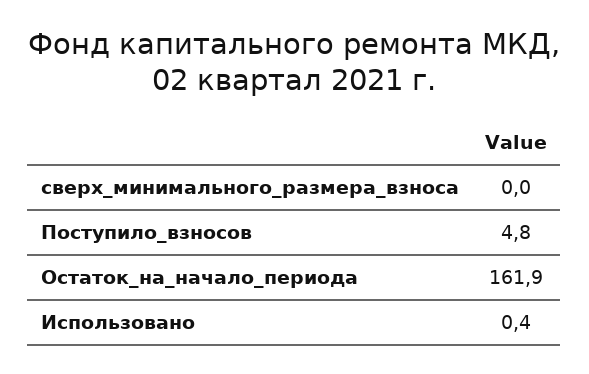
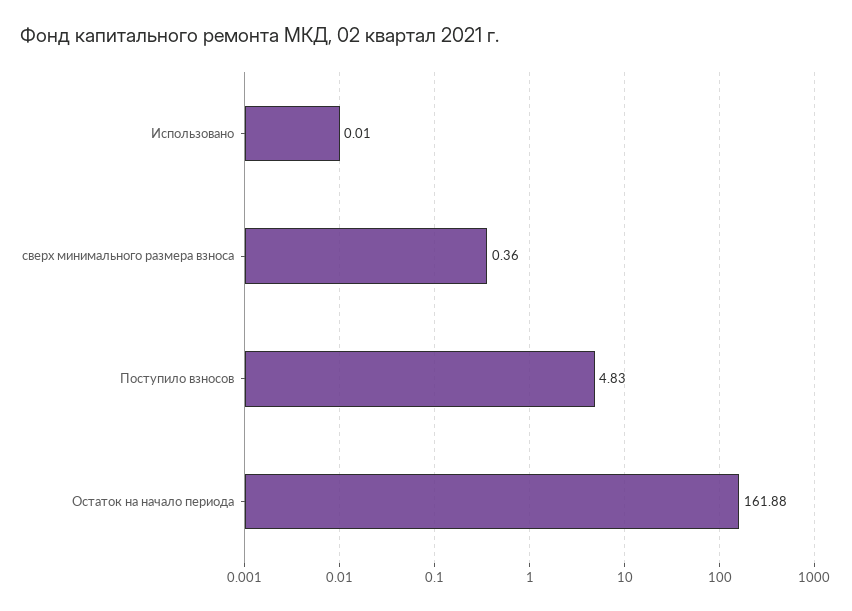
  {
-   "сверх_минимального_размера_взноса": 0,
+   "сверх_минимального_размера_взноса": 0.36,
    "Поступило_взносов": 4.83,
    "Остаток_на_начало_периода": 161.88,
-   "Использовано": 0.4
+   "Использовано": 0.01
  }

